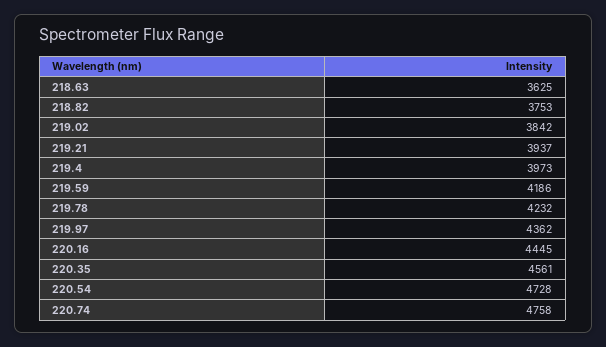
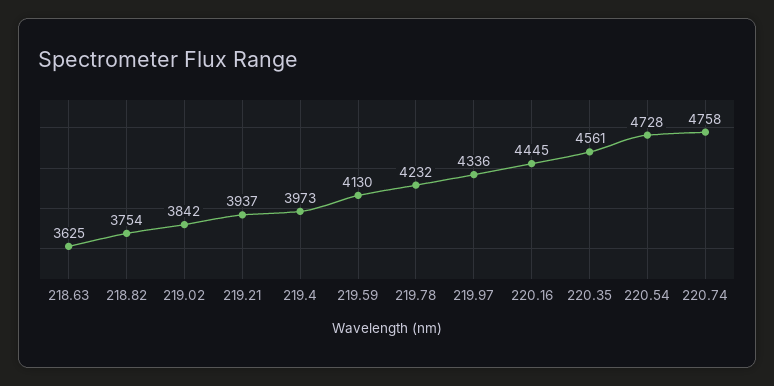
  {
    "218.63": 3625,
-   "218.82": 3753,
+   "218.82": 3754,
    "219.02": 3842,
    "219.21": 3937,
    "219.4": 3973,
-   "219.59": 4186,
+   "219.59": 4130,
    "219.78": 4232,
-   "219.97": 4362,
+   "219.97": 4336,
    "220.16": 4445,
    "220.35": 4561,
    "220.54": 4728,
    "220.74": 4758
  }

